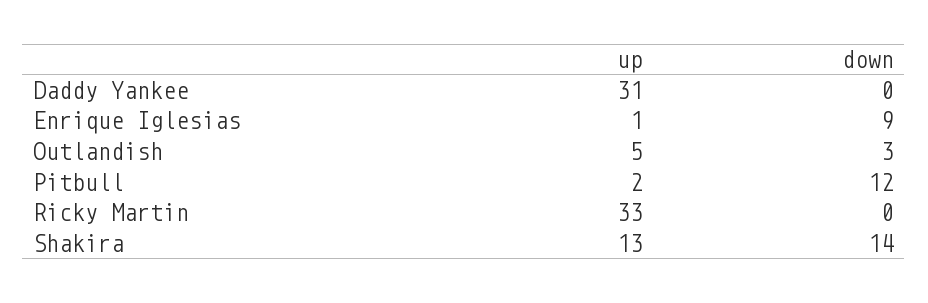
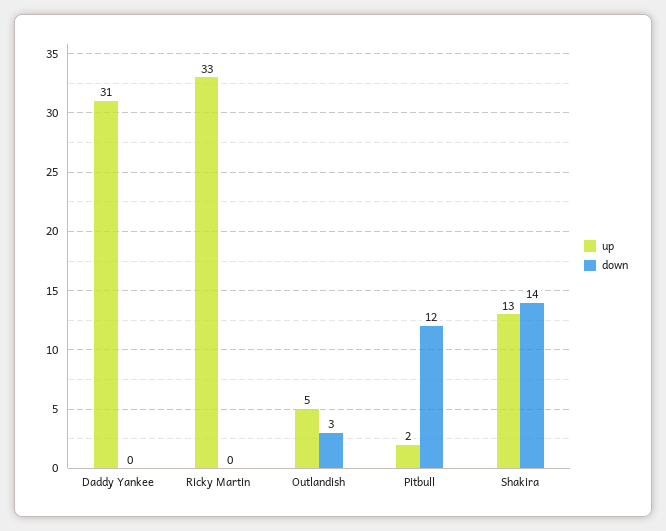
  {
    "up": {
      "Daddy Yankee": 31,
-     "Enrique Iglesias": 1,
      "Outlandish": 5,
      "Pitbull": 2,
      "Ricky Martin": 33,
      "Shakira": 13
    },
    "down": {
      "Daddy Yankee": 0,
-     "Enrique Iglesias": 9,
      "Outlandish": 3,
      "Pitbull": 12,
      "Ricky Martin": 0,
      "Shakira": 14
    }
  }

